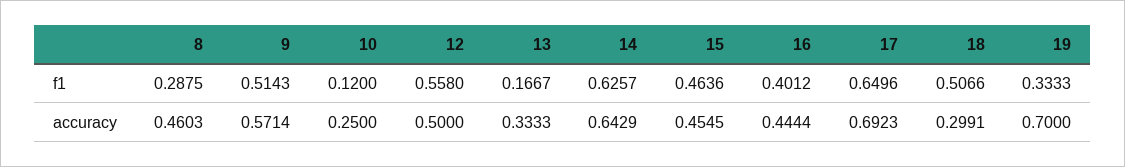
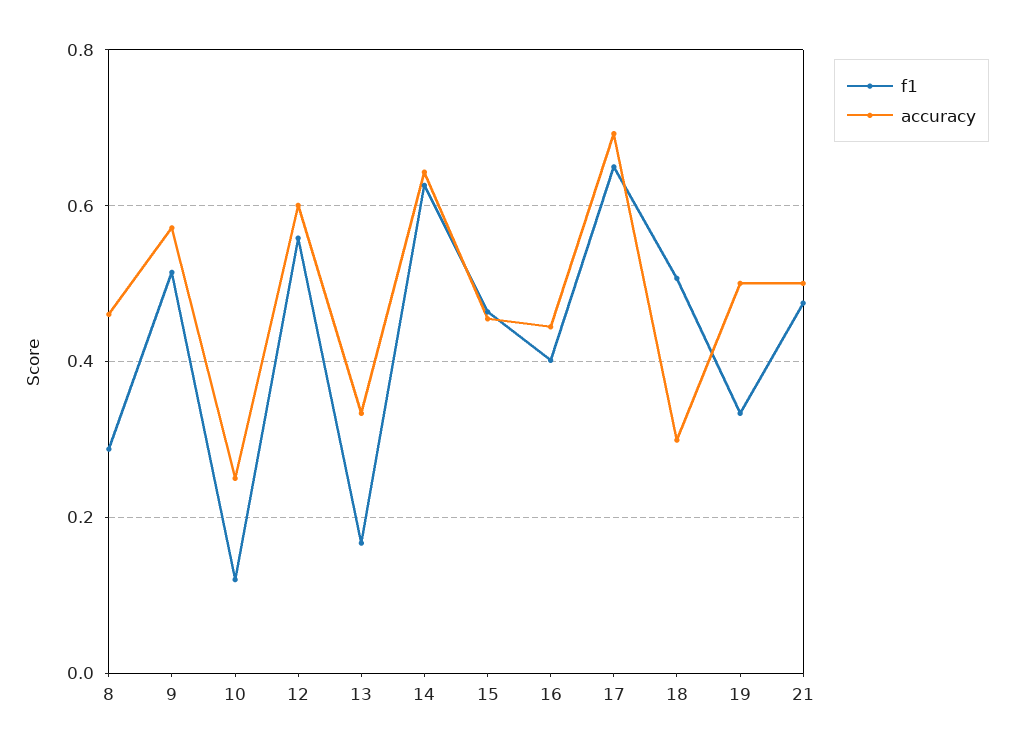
  {
    "f1": {
      "8": 0.2875,
      "9": 0.5143,
      "10": 0.12,
      "12": 0.558,
      "13": 0.1667,
      "14": 0.6257,
      "15": 0.4636,
      "16": 0.4012,
      "17": 0.6496,
      "18": 0.5066,
-     "19": 0.3333
+     "19": 0.3333,
+     "21": 0.48
    },
    "accuracy": {
      "8": 0.4603,
      "9": 0.5714,
      "10": 0.25,
-     "12": 0.5,
+     "12": 0.6,
      "13": 0.3333,
      "14": 0.6429,
      "15": 0.4545,
      "16": 0.4444,
      "17": 0.6923,
      "18": 0.2991,
-     "19": 0.7
+     "19": 0.5,
+     "21": 0.5
    }
  }

